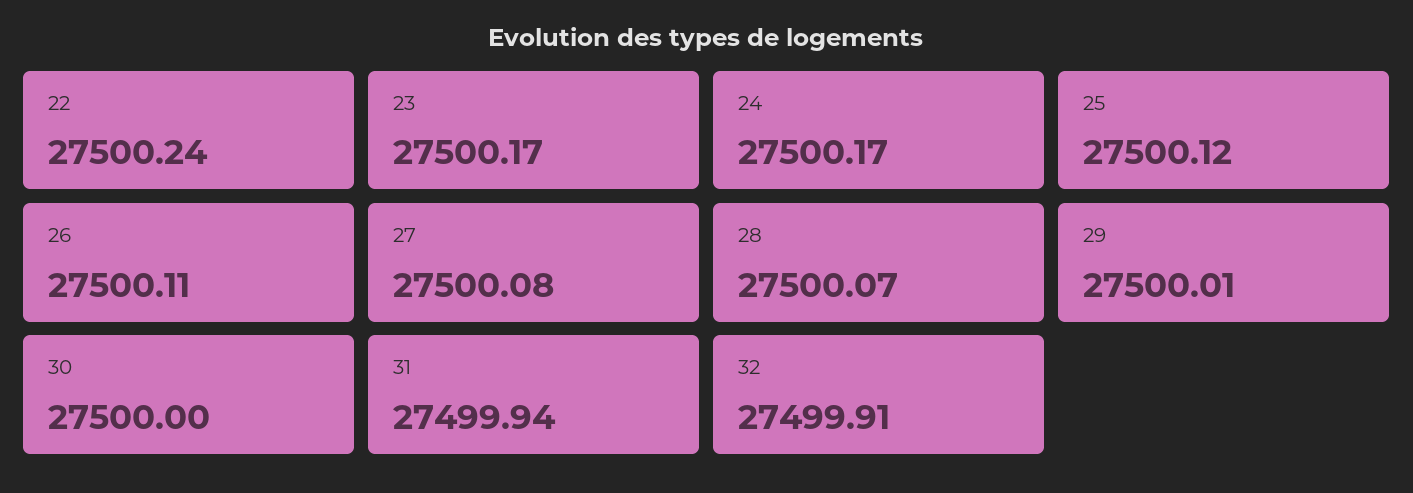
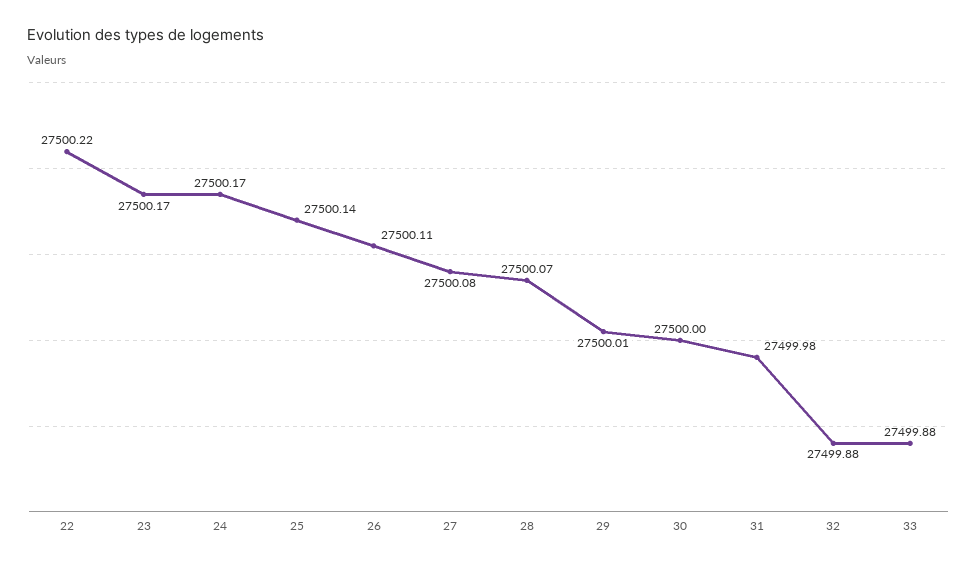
  {
-   "22": 27500.24,
+   "22": 27500.22,
    "23": 27500.17,
    "24": 27500.17,
-   "25": 27500.12,
+   "25": 27500.14,
    "26": 27500.11,
    "27": 27500.08,
    "28": 27500.07,
    "29": 27500.01,
    "30": 27500,
-   "31": 27499.94,
+   "31": 27499.98,
-   "32": 27499.91
+   "32": 27499.88,
+   "33": 27499.88
  }

